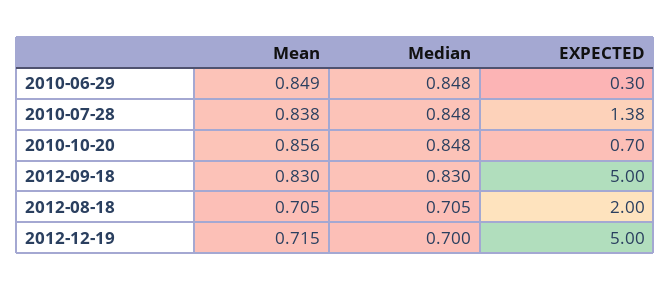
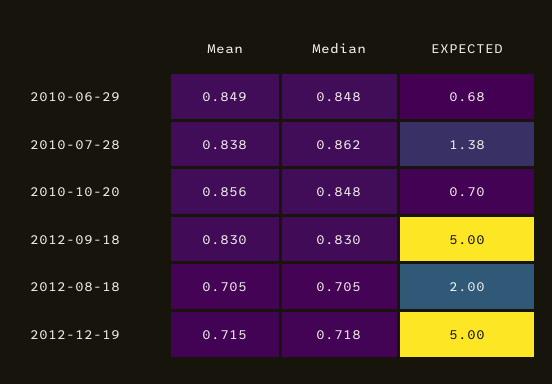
  {
    "Mean": {
      "2010-06-29": 0.849,
      "2010-07-28": 0.838,
      "2010-10-20": 0.856,
      "2012-09-18": 0.83,
      "2012-08-18": 0.705,
      "2012-12-19": 0.715
    },
    "Median": {
      "2010-06-29": 0.848,
-     "2010-07-28": 0.848,
+     "2010-07-28": 0.862,
      "2010-10-20": 0.848,
      "2012-09-18": 0.83,
      "2012-08-18": 0.705,
-     "2012-12-19": 0.7
+     "2012-12-19": 0.718
    },
    "EXPECTED": {
-     "2010-06-29": 0.3,
+     "2010-06-29": 0.68,
      "2010-07-28": 1.38,
      "2010-10-20": 0.7,
      "2012-09-18": 5,
      "2012-08-18": 2,
      "2012-12-19": 5
    }
  }

